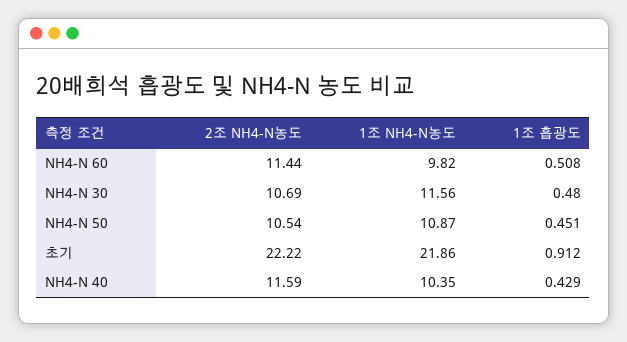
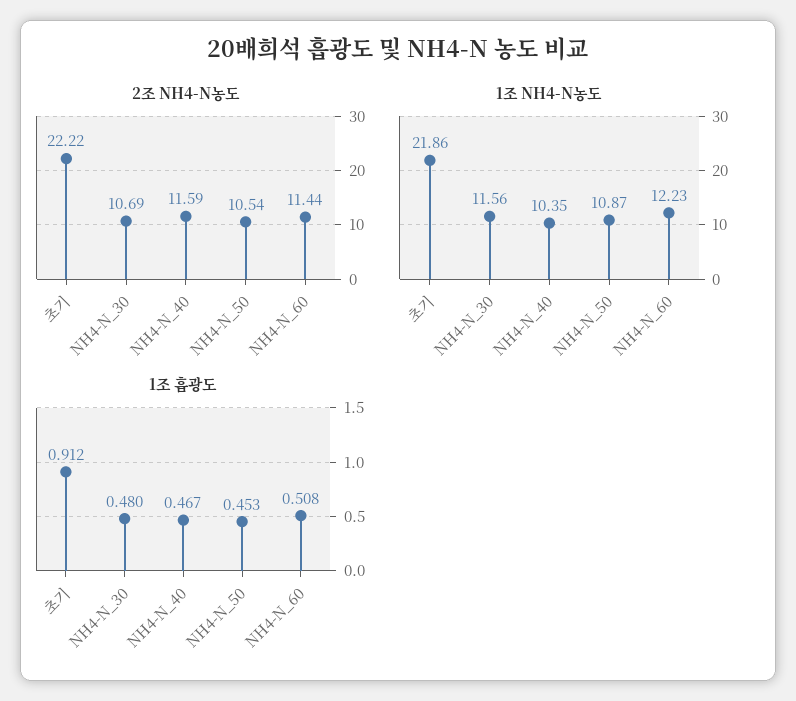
  {
    "2조 NH4-N농도": {
      "NH4-N 60": 11.44,
      "NH4-N 30": 10.69,
      "NH4-N 50": 10.54,
      "초기": 22.22,
      "NH4-N 40": 11.59
    },
    "1조 NH4-N농도": {
-     "NH4-N 60": 9.82,
+     "NH4-N 60": 12.23,
      "NH4-N 30": 11.56,
      "NH4-N 50": 10.87,
      "초기": 21.86,
      "NH4-N 40": 10.35
    },
    "1조 흡광도": {
      "NH4-N 60": 0.508,
      "NH4-N 30": 0.48,
-     "NH4-N 50": 0.451,
+     "NH4-N 50": 0.453,
      "초기": 0.912,
-     "NH4-N 40": 0.429
+     "NH4-N 40": 0.467
    }
  }

